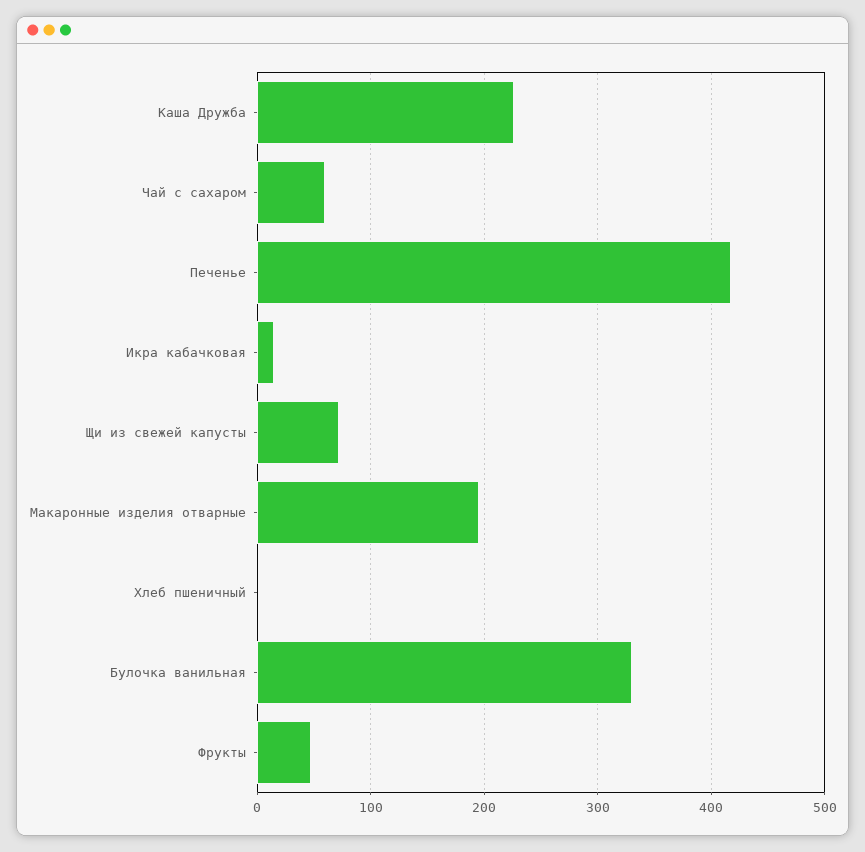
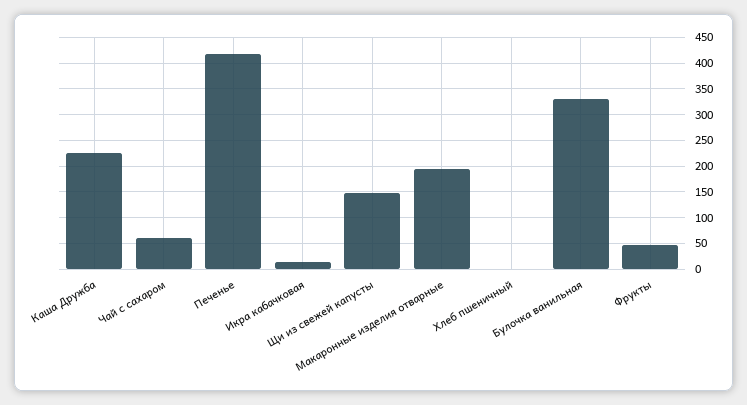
  {
    "Каша Дружба": 230,
    "Чай с сахаром": 60,
    "Печенье": 420,
    "Икра кабачковая": 10,
-   "Щи из свежей капусты": 70,
+   "Щи из свежей капусты": 150,
    "Макаронные изделия отварные": 200,
    "Хлеб пшеничный": 0,
    "Булочка ванильная": 330,
    "Фрукты": 50
  }

